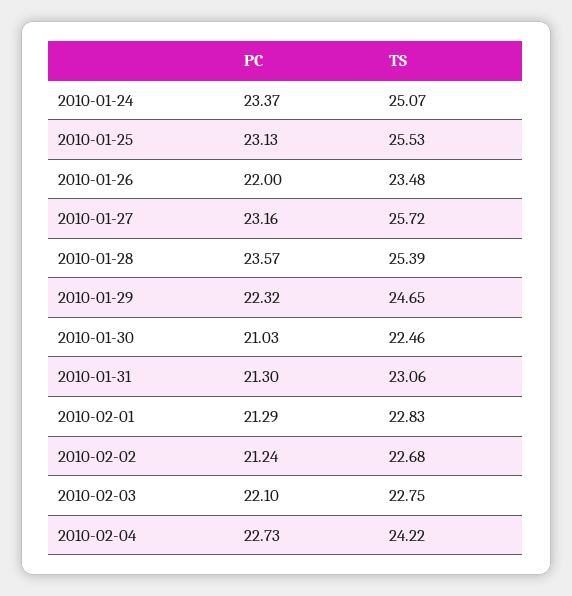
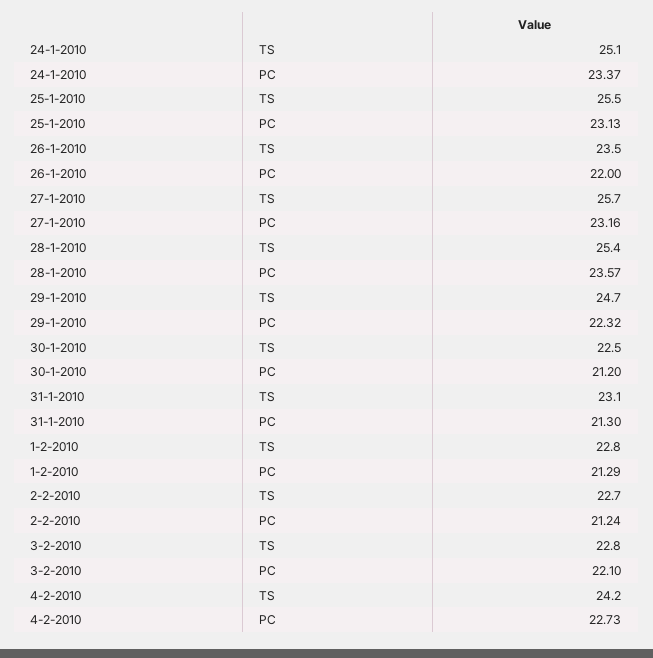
  {
    "PC": {
      "2010-01-24": 23.37,
      "2010-01-25": 23.13,
      "2010-01-26": 22,
      "2010-01-27": 23.16,
      "2010-01-28": 23.57,
      "2010-01-29": 22.32,
-     "2010-01-30": 21.03,
+     "2010-01-30": 21.2,
      "2010-01-31": 21.3,
      "2010-02-01": 21.29,
      "2010-02-02": 21.24,
      "2010-02-03": 22.1,
      "2010-02-04": 22.73
    },
    "TS": {
      "2010-01-24": 25.07,
      "2010-01-25": 25.53,
      "2010-01-26": 23.48,
      "2010-01-27": 25.72,
      "2010-01-28": 25.39,
      "2010-01-29": 24.65,
      "2010-01-30": 22.46,
      "2010-01-31": 23.06,
      "2010-02-01": 22.83,
      "2010-02-02": 22.68,
      "2010-02-03": 22.75,
      "2010-02-04": 24.22
    }
  }

